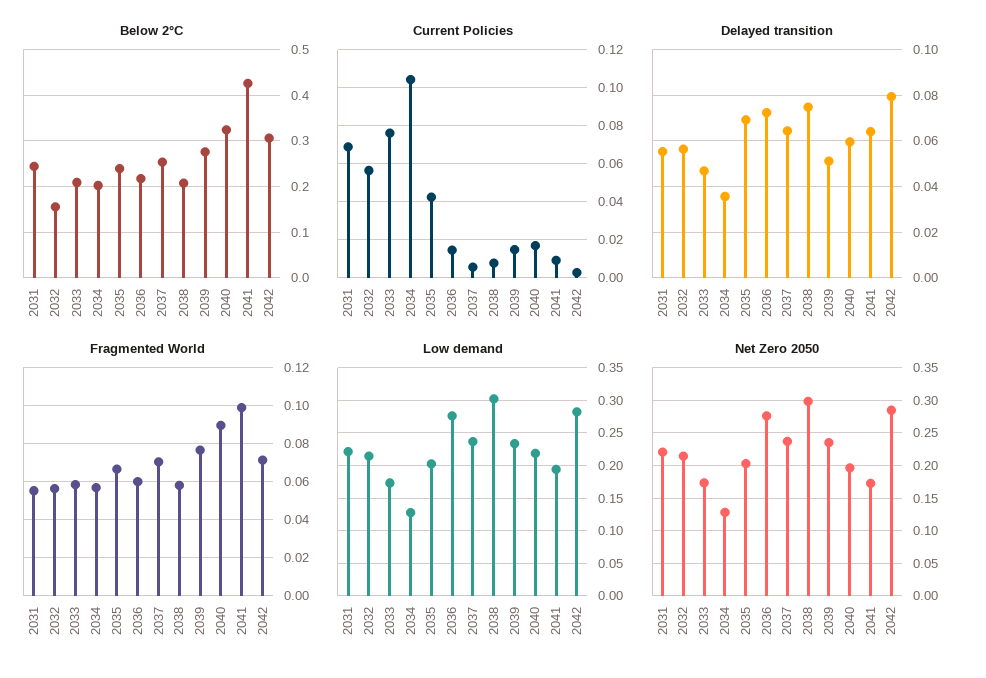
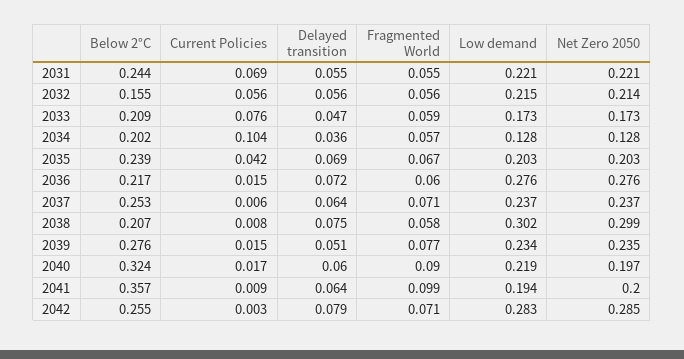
  {
    "Below 2°C": {
      "2031": 0.244,
      "2032": 0.155,
      "2033": 0.209,
      "2034": 0.202,
      "2035": 0.239,
      "2036": 0.217,
      "2037": 0.253,
      "2038": 0.207,
      "2039": 0.276,
      "2040": 0.324,
-     "2041": 0.42,
+     "2041": 0.357,
-     "2042": 0.3
+     "2042": 0.255
    },
    "Current Policies": {
      "2031": 0.069,
      "2032": 0.056,
      "2033": 0.076,
      "2034": 0.104,
      "2035": 0.042,
      "2036": 0.015,
      "2037": 0.006,
      "2038": 0.008,
      "2039": 0.015,
      "2040": 0.017,
      "2041": 0.009,
      "2042": 0.003
    },
    "Delayed transition": {
      "2031": 0.055,
      "2032": 0.056,
      "2033": 0.047,
      "2034": 0.036,
      "2035": 0.069,
      "2036": 0.072,
      "2037": 0.064,
      "2038": 0.075,
      "2039": 0.051,
      "2040": 0.06,
      "2041": 0.064,
      "2042": 0.079
    },
    "Fragmented World": {
      "2031": 0.055,
      "2032": 0.056,
      "2033": 0.059,
      "2034": 0.057,
      "2035": 0.067,
      "2036": 0.06,
      "2037": 0.071,
      "2038": 0.058,
      "2039": 0.077,
      "2040": 0.09,
      "2041": 0.099,
      "2042": 0.071
    },
    "Low demand": {
      "2031": 0.221,
      "2032": 0.215,
      "2033": 0.173,
      "2034": 0.128,
      "2035": 0.203,
      "2036": 0.276,
      "2037": 0.237,
      "2038": 0.302,
      "2039": 0.234,
      "2040": 0.219,
      "2041": 0.194,
      "2042": 0.283
    },
    "Net Zero 2050": {
      "2031": 0.221,
      "2032": 0.214,
      "2033": 0.173,
      "2034": 0.128,
      "2035": 0.203,
      "2036": 0.276,
      "2037": 0.237,
      "2038": 0.299,
      "2039": 0.235,
      "2040": 0.197,
-     "2041": 0.17,
+     "2041": 0.2,
      "2042": 0.285
    }
  }

